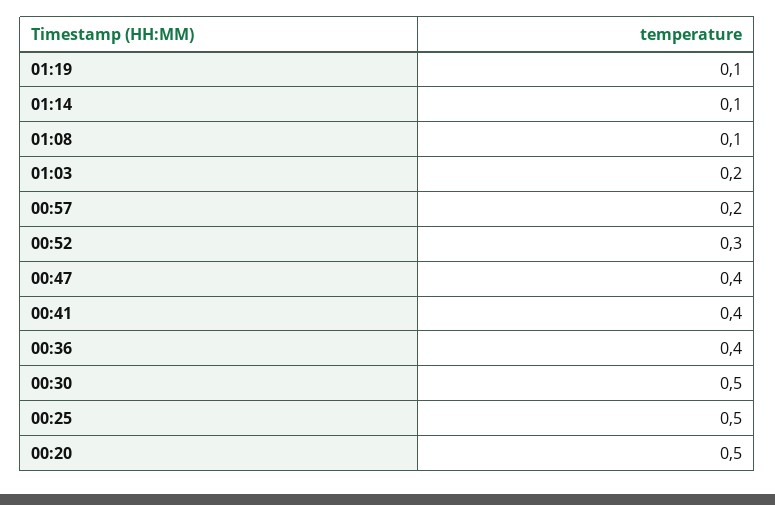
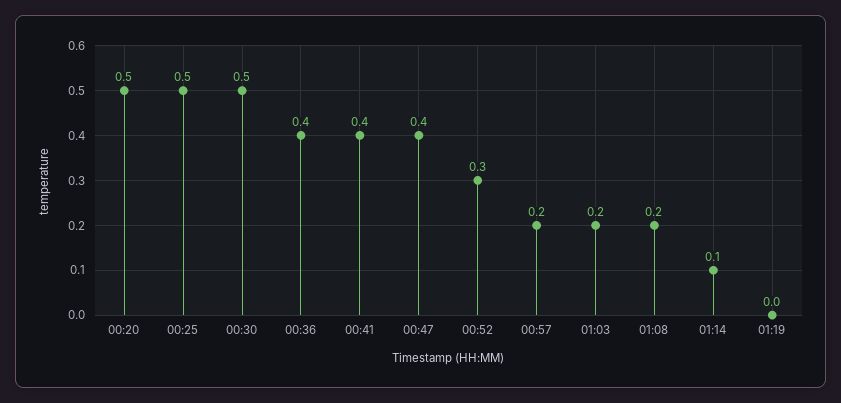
  {
-   "01:19": 0.1,
+   "01:19": 0,
    "01:14": 0.1,
-   "01:08": 0.1,
+   "01:08": 0.2,
    "01:03": 0.2,
    "00:57": 0.2,
    "00:52": 0.3,
    "00:47": 0.4,
    "00:41": 0.4,
    "00:36": 0.4,
    "00:30": 0.5,
    "00:25": 0.5,
    "00:20": 0.5
  }

